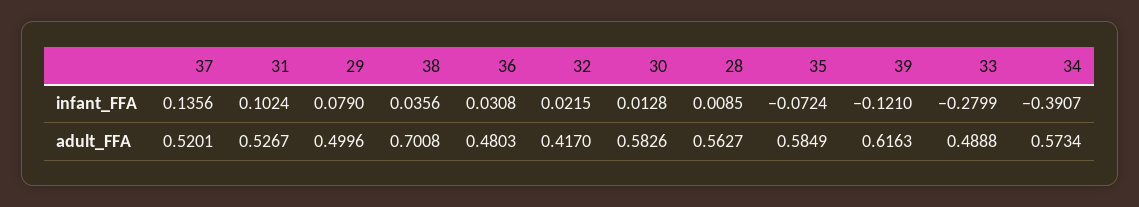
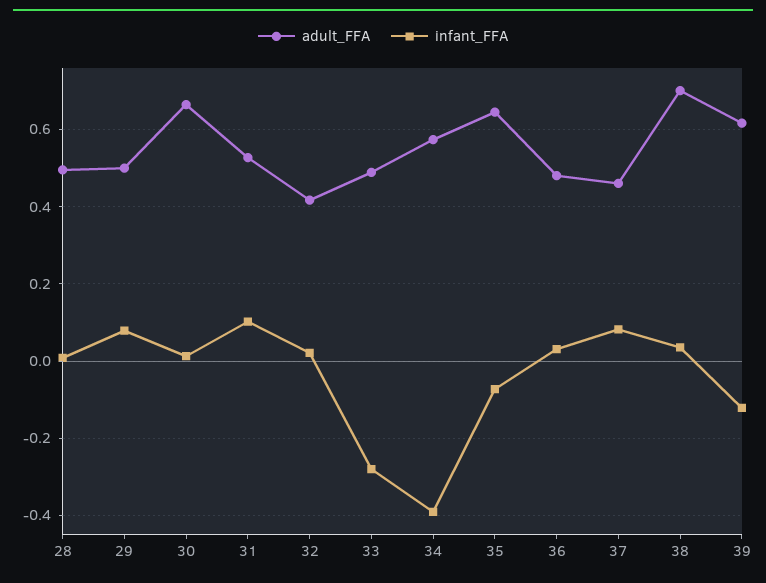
  {
    "infant_FFA": {
-     "37": 0.1356,
+     "37": 0.08,
      "31": 0.1024,
      "29": 0.079,
      "38": 0.0356,
      "36": 0.0308,
      "32": 0.0215,
      "30": 0.0128,
      "28": 0.0085,
      "35": -0.0724,
      "39": -0.121,
      "33": -0.2799,
      "34": -0.3907
    },
    "adult_FFA": {
-     "37": 0.5201,
+     "37": 0.46,
      "31": 0.5267,
      "29": 0.4996,
      "38": 0.7008,
      "36": 0.4803,
      "32": 0.417,
-     "30": 0.5826,
+     "30": 0.66,
-     "28": 0.5627,
+     "28": 0.5,
-     "35": 0.5849,
+     "35": 0.64,
      "39": 0.6163,
      "33": 0.4888,
      "34": 0.5734
    }
  }

